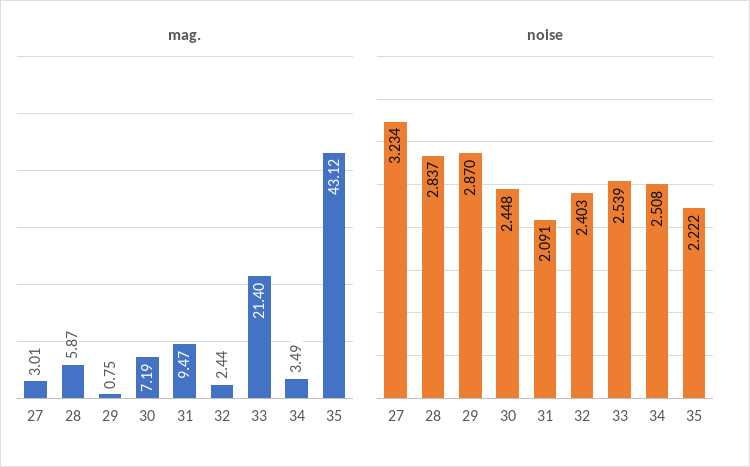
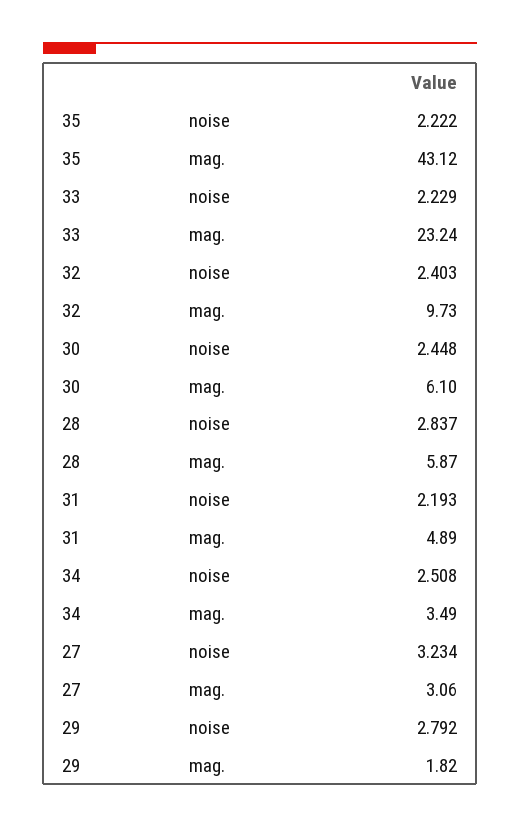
  {
    "mag.": {
-     "27": 3.01,
+     "27": 3.06,
      "28": 5.87,
-     "29": 0.75,
+     "29": 1.82,
-     "30": 7.19,
+     "30": 6.1,
-     "31": 9.47,
+     "31": 4.89,
-     "32": 2.44,
+     "32": 9.73,
-     "33": 21.4,
+     "33": 23.24,
      "34": 3.49,
      "35": 43.12
    },
    "noise": {
      "27": 3.234,
      "28": 2.837,
-     "29": 2.87,
+     "29": 2.792,
      "30": 2.448,
-     "31": 2.091,
+     "31": 2.193,
      "32": 2.403,
-     "33": 2.539,
+     "33": 2.229,
      "34": 2.508,
      "35": 2.222
    }
  }

